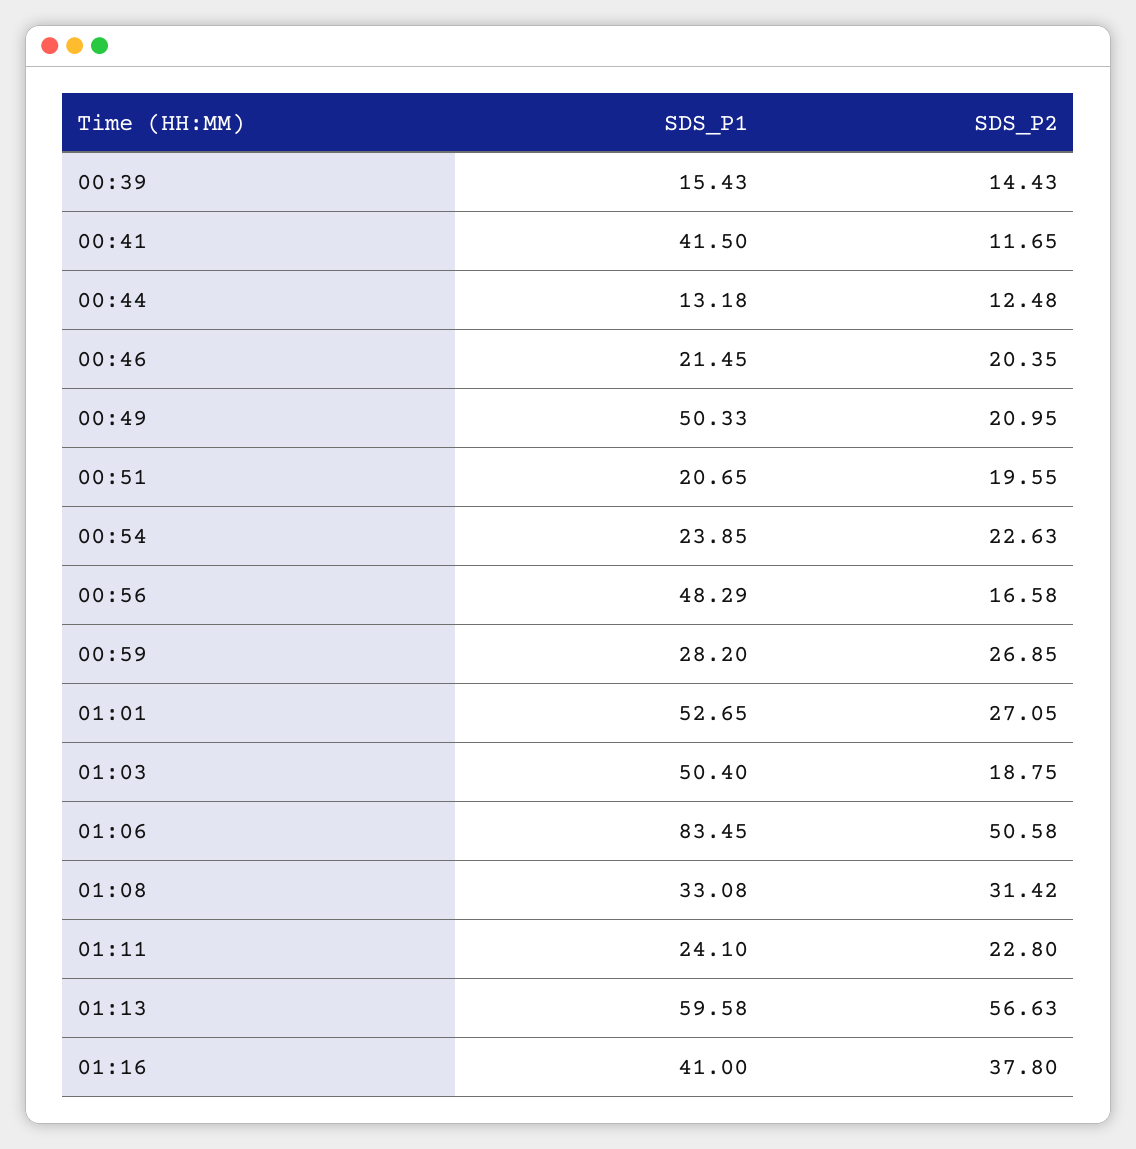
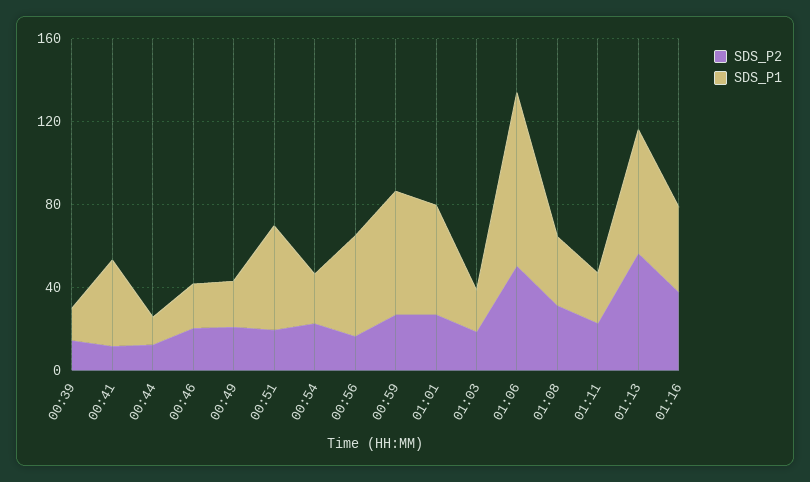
  {
    "SDS_P1": {
      "00:39": 15.43,
      "00:41": 41.5,
      "00:44": 13.18,
      "00:46": 21.45,
-     "00:49": 50.33,
+     "00:49": 20,
-     "00:51": 20.65,
+     "00:51": 50,
      "00:54": 23.85,
      "00:56": 48.29,
-     "00:59": 28.2,
+     "00:59": 60,
      "01:01": 52.65,
-     "01:03": 50.4,
+     "01:03": 20,
      "01:06": 83.45,
      "01:08": 33.08,
      "01:11": 24.1,
      "01:13": 59.58,
      "01:16": 41
    },
    "SDS_P2": {
      "00:39": 14.43,
      "00:41": 11.65,
      "00:44": 12.48,
      "00:46": 20.35,
      "00:49": 20.95,
      "00:51": 19.55,
      "00:54": 22.63,
      "00:56": 16.58,
      "00:59": 26.85,
      "01:01": 27.05,
      "01:03": 18.75,
      "01:06": 50.58,
      "01:08": 31.42,
      "01:11": 22.8,
      "01:13": 56.63,
      "01:16": 37.8
    }
  }

